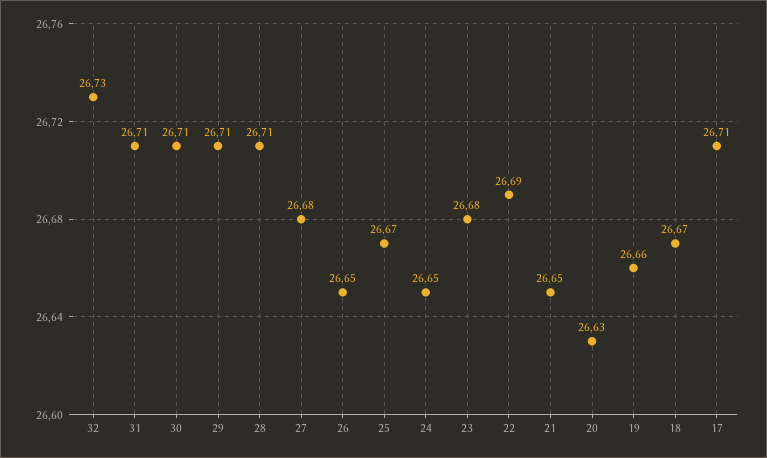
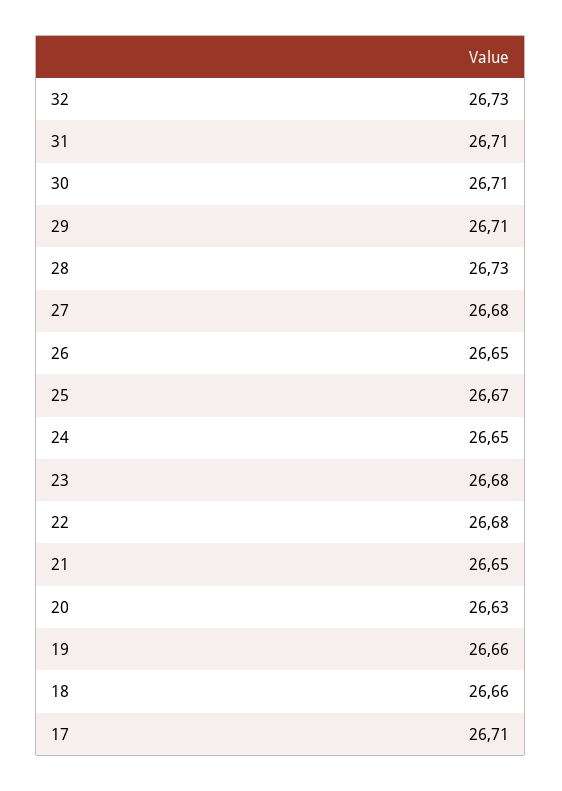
  {
    "32": 26.73,
    "31": 26.71,
    "30": 26.71,
    "29": 26.71,
-   "28": 26.71,
+   "28": 26.73,
    "27": 26.68,
    "26": 26.65,
    "25": 26.67,
    "24": 26.65,
    "23": 26.68,
-   "22": 26.69,
+   "22": 26.68,
    "21": 26.65,
    "20": 26.63,
    "19": 26.66,
-   "18": 26.67,
+   "18": 26.66,
    "17": 26.71
  }

